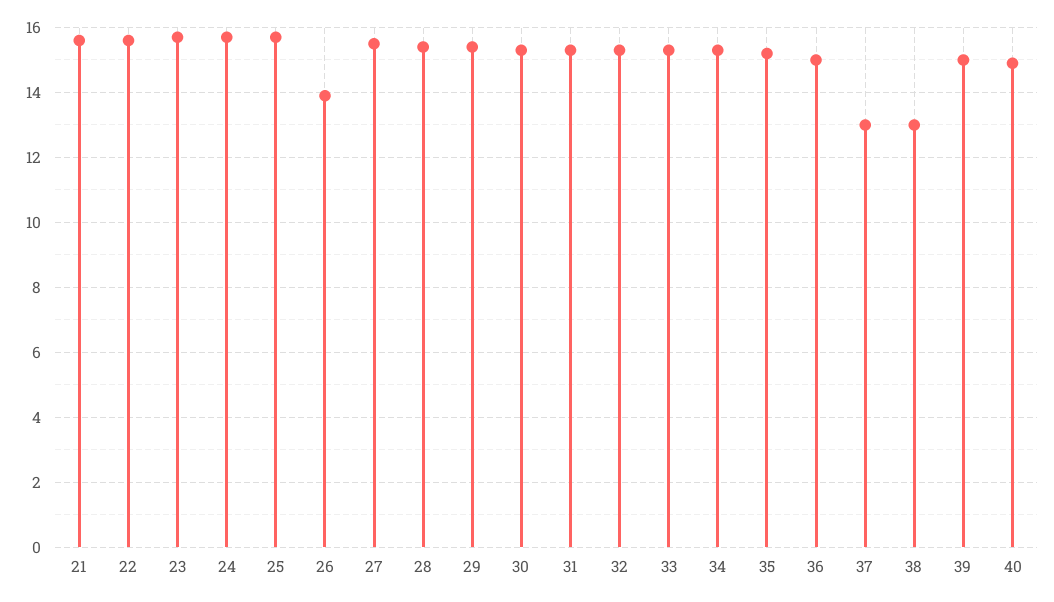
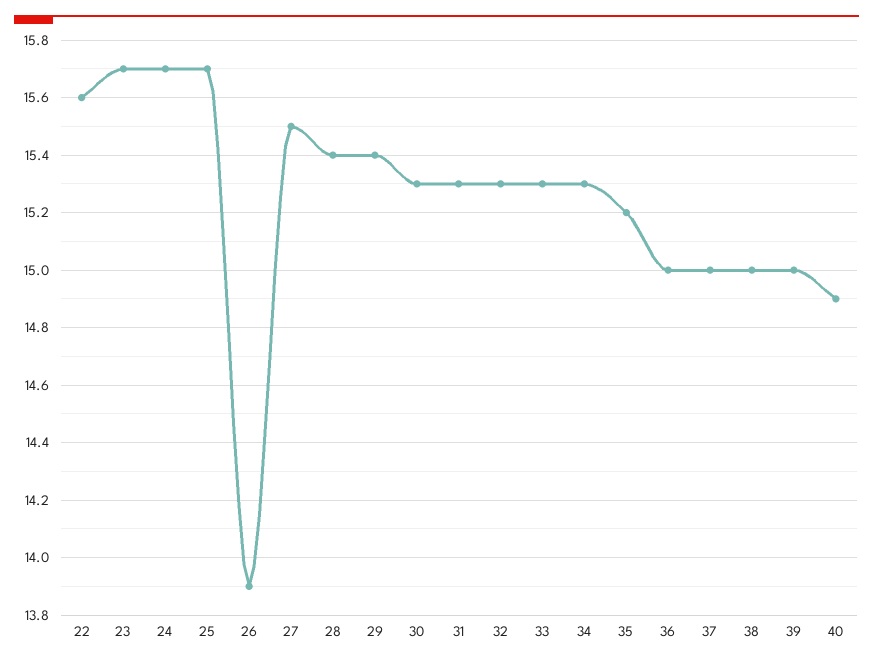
  {
-   "21": 15.5,
    "22": 15.6,
    "23": 15.7,
    "24": 15.7,
    "25": 15.7,
    "26": 13.9,
    "27": 15.5,
    "28": 15.4,
    "29": 15.4,
    "30": 15.3,
    "31": 15.3,
    "32": 15.3,
    "33": 15.3,
    "34": 15.3,
    "35": 15.2,
    "36": 15,
-   "37": 13,
+   "37": 15,
-   "38": 13,
+   "38": 15,
    "39": 15,
    "40": 14.9
  }

